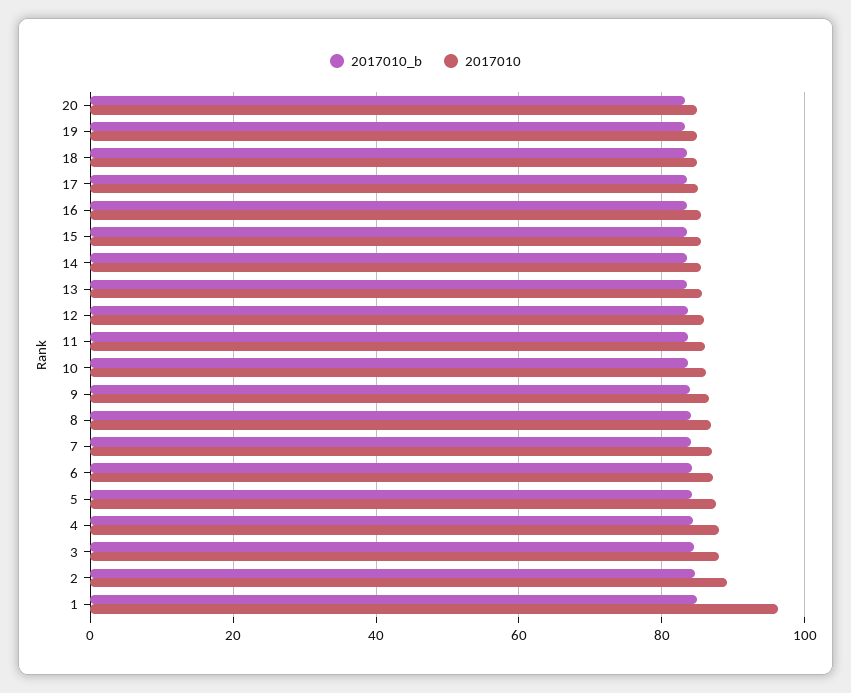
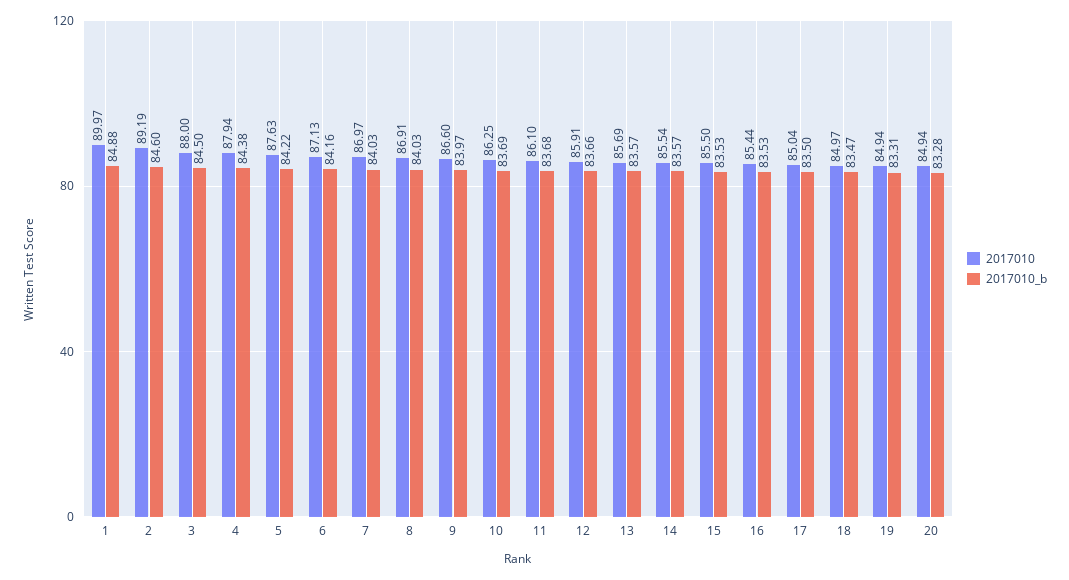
  {
    "2017010_b": {
      "20": 83.28,
      "19": 83.31,
      "18": 83.47,
      "17": 83.5,
      "16": 83.53,
      "15": 83.53,
      "14": 83.57,
      "13": 83.57,
      "12": 83.66,
      "11": 83.68,
      "10": 83.69,
      "9": 83.97,
      "8": 84.03,
      "7": 84.03,
      "6": 84.16,
      "5": 84.22,
      "4": 84.38,
      "3": 84.5,
      "2": 84.6,
      "1": 84.88
    },
    "2017010": {
      "20": 84.94,
      "19": 84.94,
      "18": 84.97,
      "17": 85.04,
      "16": 85.44,
      "15": 85.5,
      "14": 85.54,
      "13": 85.69,
      "12": 85.91,
      "11": 86.1,
      "10": 86.25,
      "9": 86.6,
      "8": 86.91,
      "7": 86.97,
      "6": 87.13,
      "5": 87.63,
      "4": 87.94,
      "3": 88,
      "2": 89.19,
-     "1": 96
+     "1": 89.97
    }
  }

